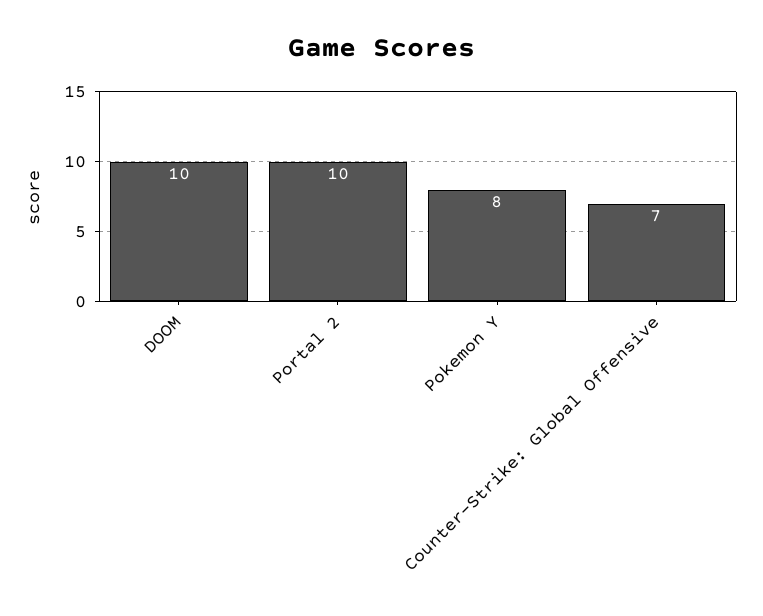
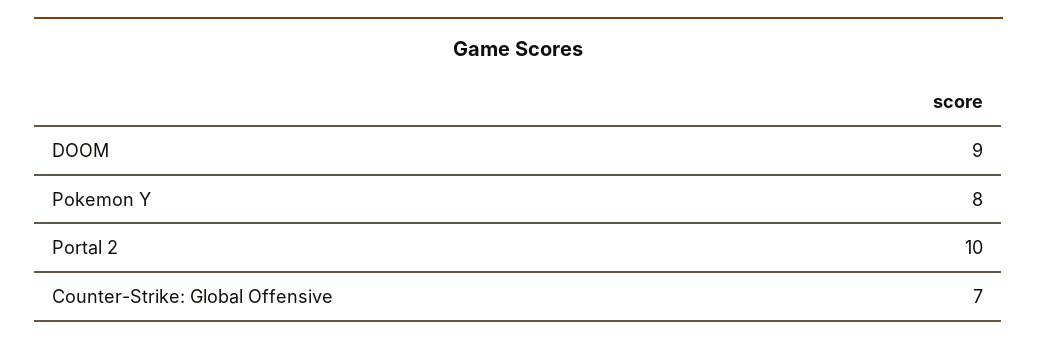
  {
-   "DOOM": 10,
+   "DOOM": 9,
    "Portal 2": 10,
    "Pokemon Y": 8,
    "Counter-Strike: Global Offensive": 7
  }

